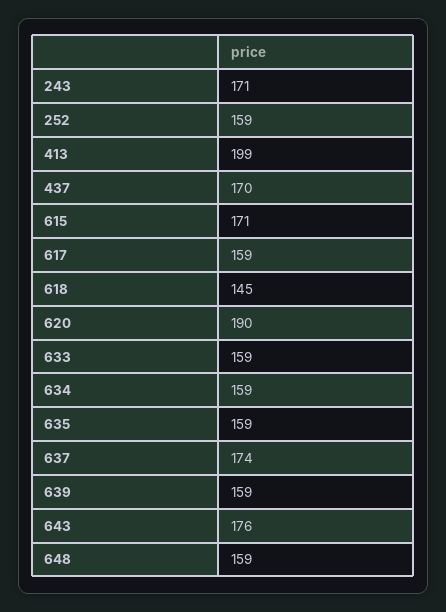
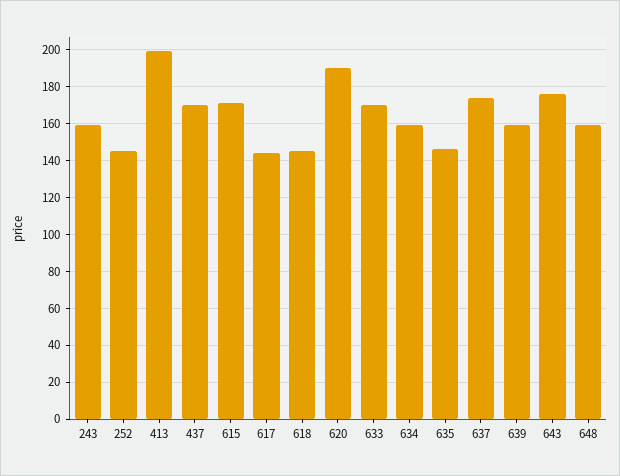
  {
-   "243": 171,
+   "243": 160,
-   "252": 159,
+   "252": 145,
    "413": 199,
    "437": 170,
    "615": 171,
-   "617": 159,
+   "617": 145,
    "618": 145,
    "620": 190,
-   "633": 159,
+   "633": 170,
    "634": 159,
-   "635": 159,
+   "635": 145,
    "637": 174,
    "639": 159,
    "643": 176,
    "648": 159
  }

